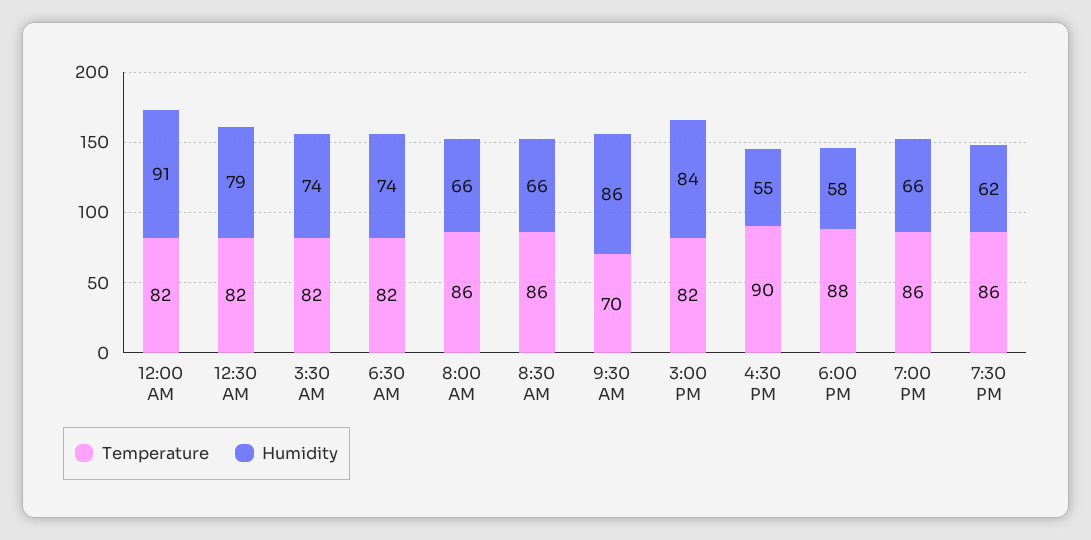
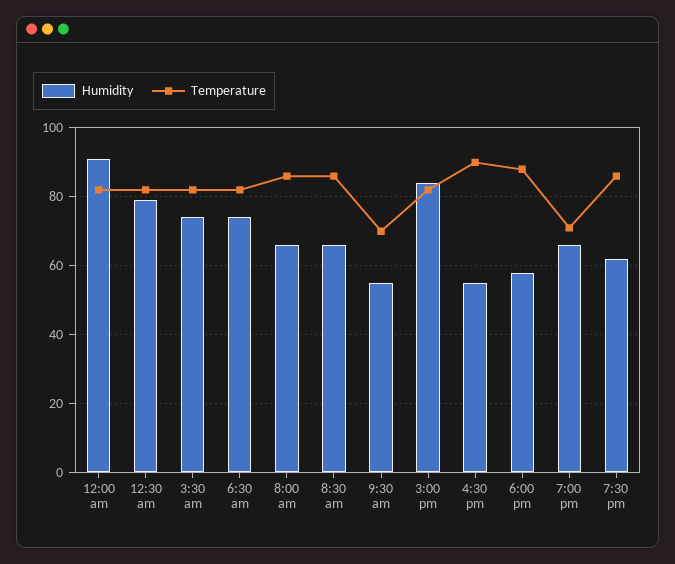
  {
    "Temperature": {
      "12:00 AM": 82,
      "12:30 AM": 82,
      "3:30 AM": 82,
      "6:30 AM": 82,
      "8:00 AM": 86,
      "8:30 AM": 86,
      "9:30 AM": 70,
      "3:00 PM": 82,
      "4:30 PM": 90,
      "6:00 PM": 88,
-     "7:00 PM": 86,
+     "7:00 PM": 70,
      "7:30 PM": 86
    },
    "Humidity": {
      "12:00 AM": 91,
      "12:30 AM": 79,
      "3:30 AM": 74,
      "6:30 AM": 74,
      "8:00 AM": 66,
      "8:30 AM": 66,
-     "9:30 AM": 86,
+     "9:30 AM": 55,
      "3:00 PM": 84,
      "4:30 PM": 55,
      "6:00 PM": 58,
      "7:00 PM": 66,
      "7:30 PM": 62
    }
  }

